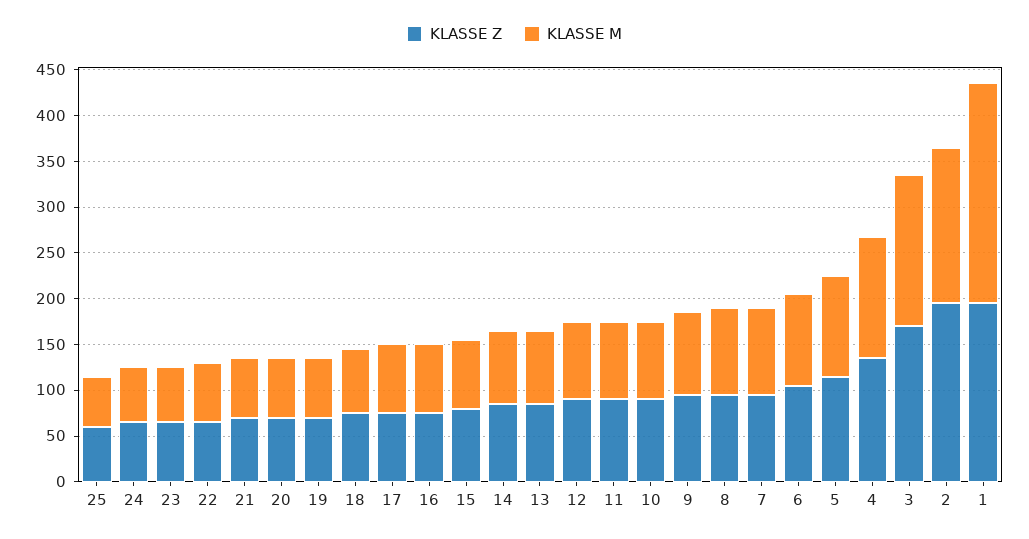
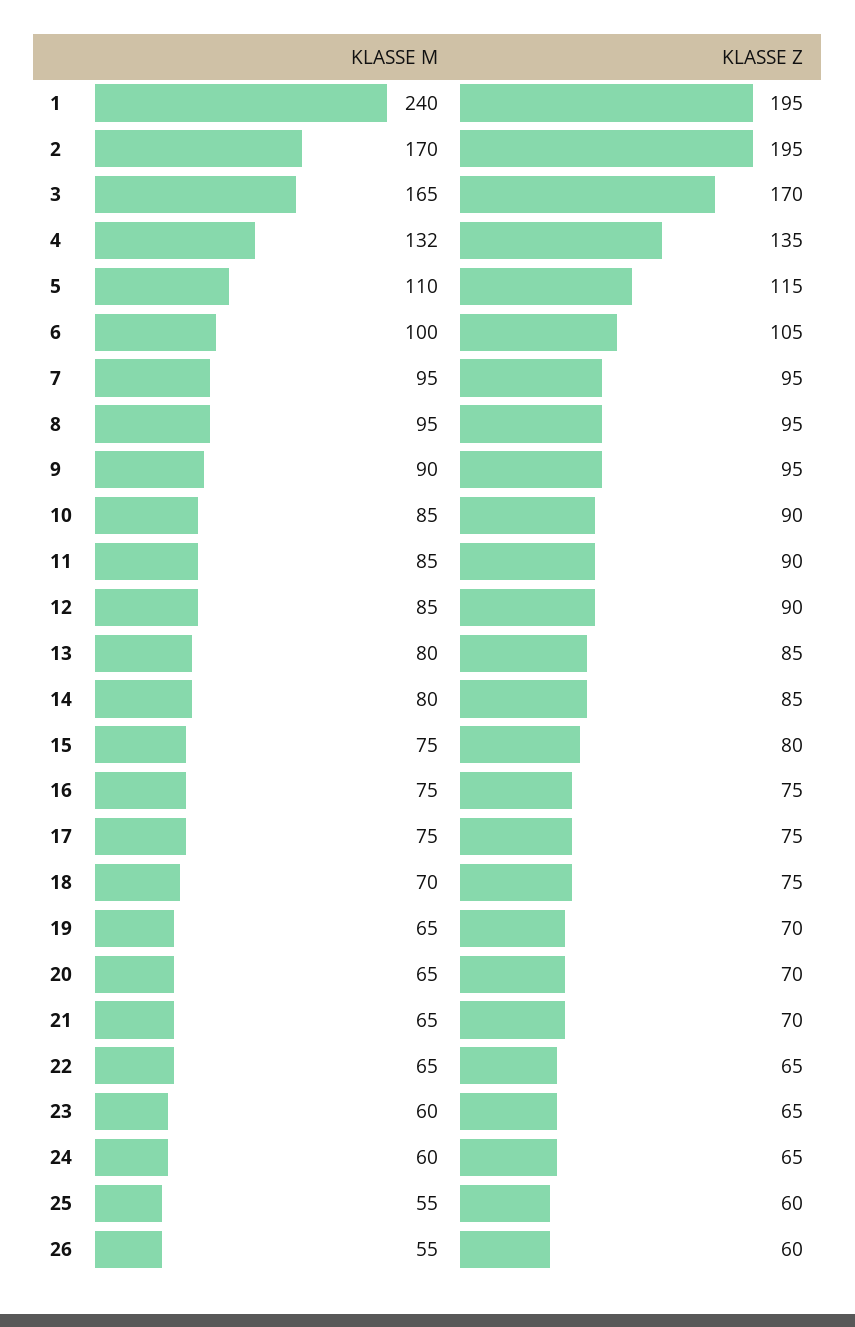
  {
    "KLASSE Z": {
      "25": 60,
      "24": 65,
      "23": 65,
      "22": 65,
      "21": 70,
      "20": 70,
      "19": 70,
      "18": 75,
      "17": 75,
      "16": 75,
      "15": 80,
      "14": 85,
      "13": 85,
      "12": 90,
      "11": 90,
      "10": 90,
      "9": 95,
      "8": 95,
      "7": 95,
      "6": 105,
      "5": 115,
      "4": 135,
      "3": 170,
      "2": 195,
-     "1": 195
+     "1": 195,
+     "26": 60
    },
    "KLASSE M": {
      "25": 55,
      "24": 60,
      "23": 60,
      "22": 65,
      "21": 65,
      "20": 65,
      "19": 65,
      "18": 70,
      "17": 75,
      "16": 75,
      "15": 75,
      "14": 80,
      "13": 80,
      "12": 85,
      "11": 85,
      "10": 85,
      "9": 90,
      "8": 95,
      "7": 95,
      "6": 100,
      "5": 110,
      "4": 132,
      "3": 165,
      "2": 170,
-     "1": 240
+     "1": 240,
+     "26": 55
    }
  }

